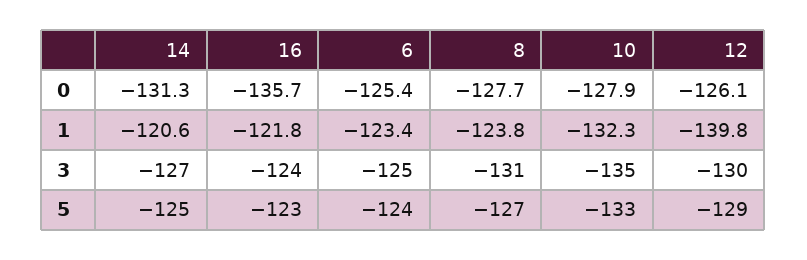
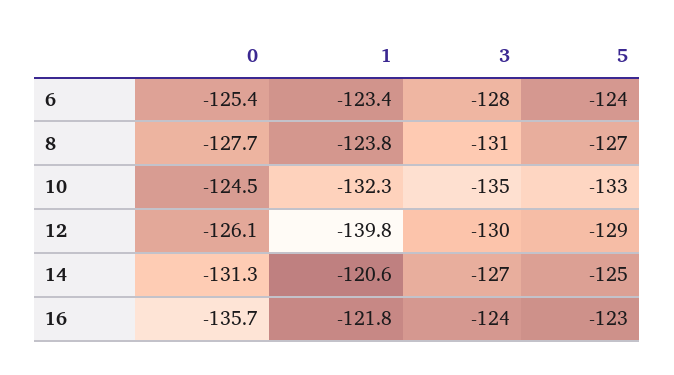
  {
    "14": {
      "0": -131.3,
      "1": -120.6,
      "3": -127,
      "5": -125
    },
    "16": {
      "0": -135.7,
      "1": -121.8,
      "3": -124,
      "5": -123
    },
    "6": {
      "0": -125.4,
      "1": -123.4,
-     "3": -125,
+     "3": -128,
      "5": -124
    },
    "8": {
      "0": -127.7,
      "1": -123.8,
      "3": -131,
      "5": -127
    },
    "10": {
-     "0": -127.9,
+     "0": -124.5,
      "1": -132.3,
      "3": -135,
      "5": -133
    },
    "12": {
      "0": -126.1,
      "1": -139.8,
      "3": -130,
      "5": -129
    }
  }

